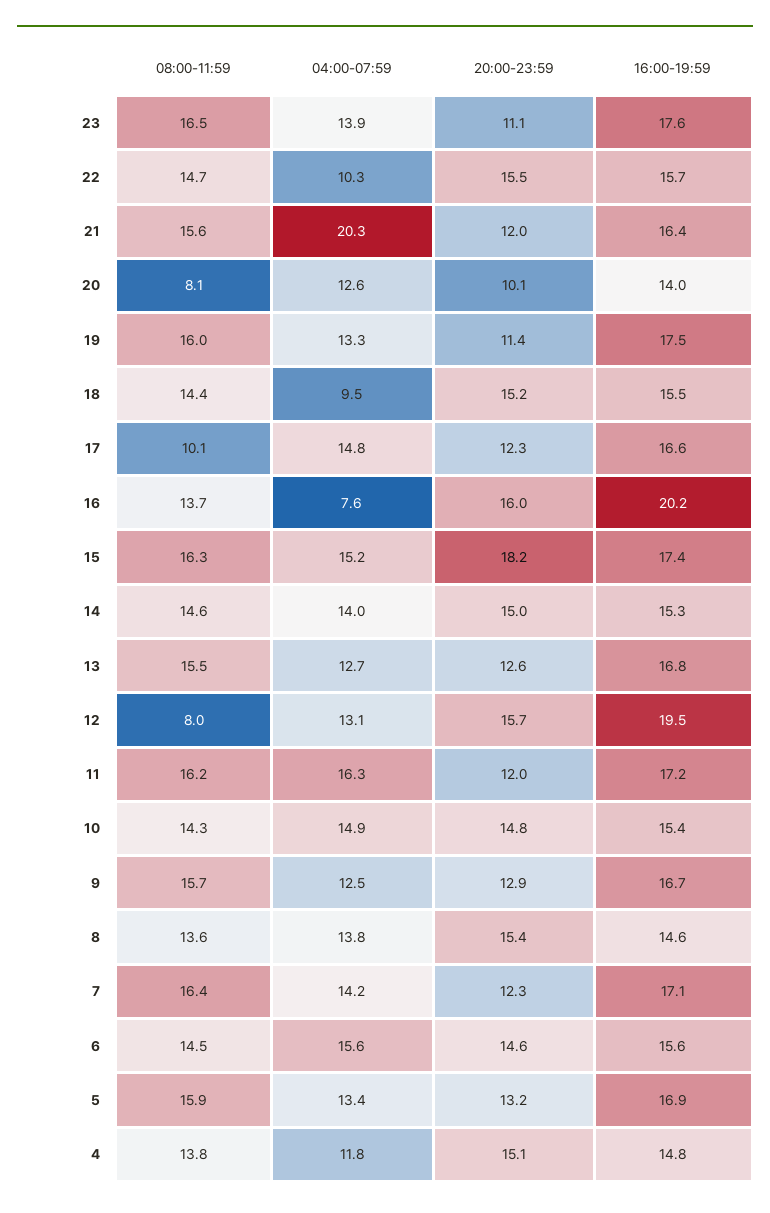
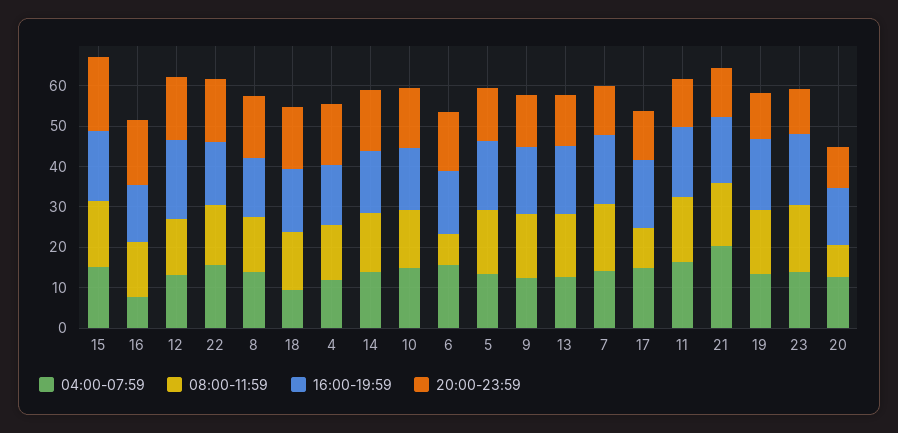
  {
    "08:00-11:59": {
      "23": 16.5,
      "22": 14.7,
      "21": 15.6,
      "20": 8.1,
      "19": 16,
      "18": 14.4,
      "17": 10.1,
      "16": 13.7,
      "15": 16.3,
      "14": 14.6,
      "13": 15.5,
-     "12": 8,
+     "12": 14,
      "11": 16.2,
      "10": 14.3,
      "9": 15.7,
      "8": 13.6,
      "7": 16.4,
-     "6": 14.5,
+     "6": 8,
      "5": 15.9,
      "4": 13.8
    },
    "04:00-07:59": {
      "23": 13.9,
-     "22": 10.3,
+     "22": 16,
      "21": 20.3,
      "20": 12.6,
      "19": 13.3,
      "18": 9.5,
      "17": 14.8,
      "16": 7.6,
      "15": 15.2,
      "14": 14,
      "13": 12.7,
      "12": 13.1,
      "11": 16.3,
      "10": 14.9,
      "9": 12.5,
      "8": 13.8,
      "7": 14.2,
      "6": 15.6,
      "5": 13.4,
      "4": 11.8
    },
    "20:00-23:59": {
      "23": 11.1,
      "22": 15.5,
      "21": 12,
      "20": 10.1,
      "19": 11.4,
      "18": 15.2,
      "17": 12.3,
      "16": 16,
      "15": 18.2,
      "14": 15,
      "13": 12.6,
      "12": 15.7,
      "11": 12,
      "10": 14.8,
      "9": 12.9,
      "8": 15.4,
      "7": 12.3,
      "6": 14.6,
      "5": 13.2,
      "4": 15.1
    },
    "16:00-19:59": {
      "23": 17.6,
      "22": 15.7,
      "21": 16.4,
      "20": 14,
      "19": 17.5,
      "18": 15.5,
      "17": 16.6,
-     "16": 20.2,
+     "16": 14,
      "15": 17.4,
      "14": 15.3,
      "13": 16.8,
      "12": 19.5,
      "11": 17.2,
      "10": 15.4,
      "9": 16.7,
      "8": 14.6,
      "7": 17.1,
      "6": 15.6,
      "5": 16.9,
      "4": 14.8
    }
  }

